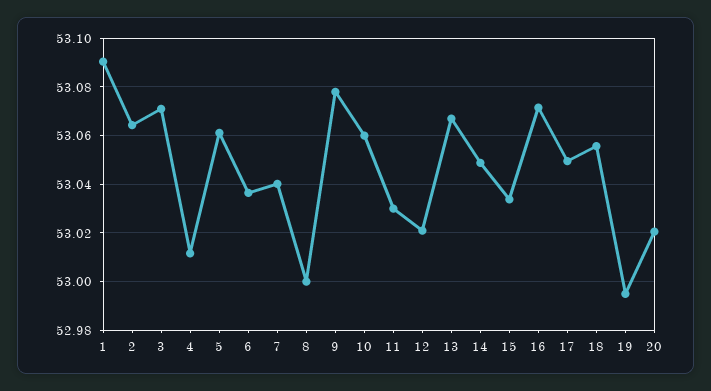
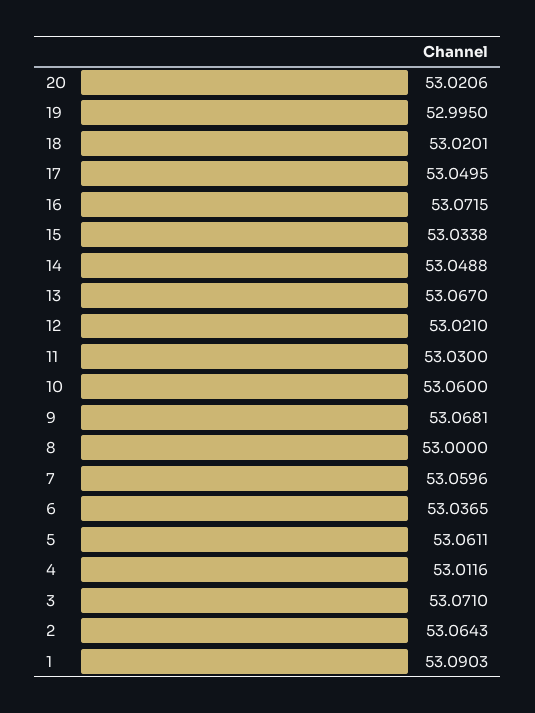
  {
    "1": 53.0903,
    "2": 53.0643,
    "3": 53.071,
    "4": 53.0116,
    "5": 53.0611,
    "6": 53.0365,
-   "7": 53.04,
+   "7": 53.0596,
    "8": 53,
-   "9": 53.0775,
+   "9": 53.0681,
    "10": 53.06,
    "11": 53.03,
    "12": 53.021,
    "13": 53.067,
    "14": 53.0488,
    "15": 53.0338,
    "16": 53.0715,
    "17": 53.0495,
-   "18": 53.055,
+   "18": 53.0201,
    "19": 52.995,
    "20": 53.0206
  }

